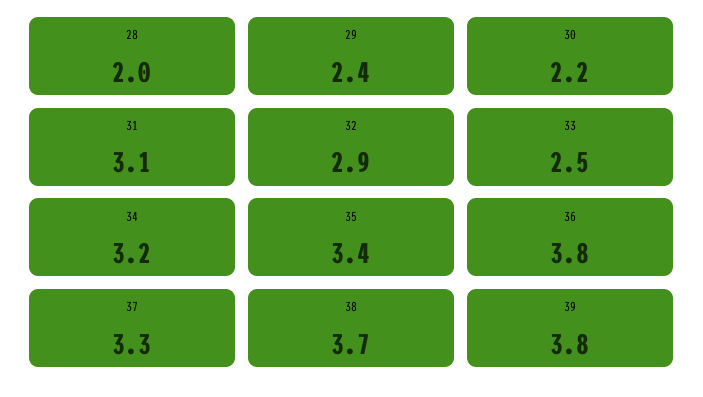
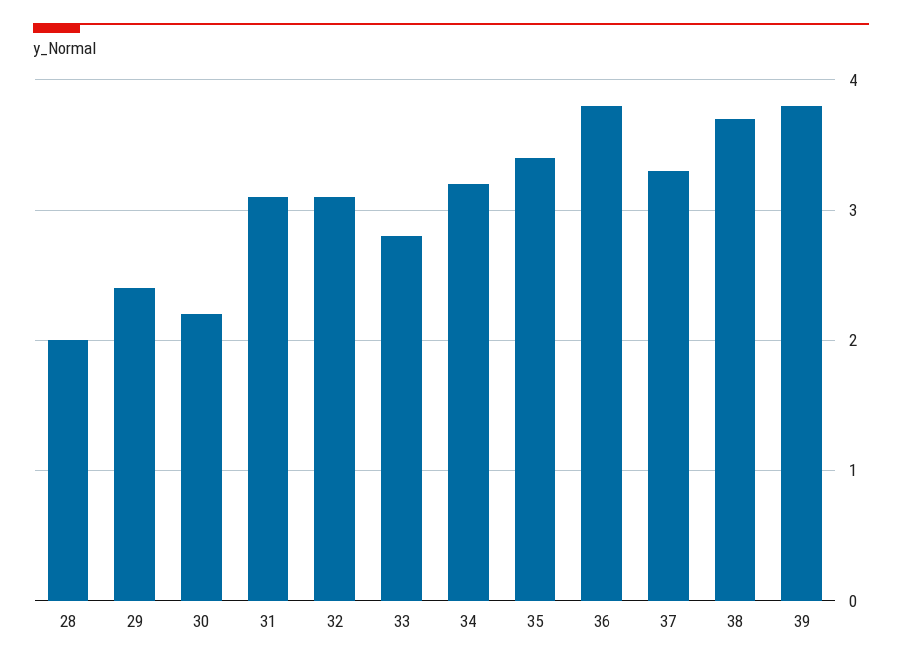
  {
    "28": 2,
    "29": 2.4,
    "30": 2.2,
    "31": 3.1,
-   "32": 2.9,
+   "32": 3.1,
-   "33": 2.5,
+   "33": 2.8,
    "34": 3.2,
    "35": 3.4,
    "36": 3.8,
    "37": 3.3,
    "38": 3.7,
    "39": 3.8
  }

